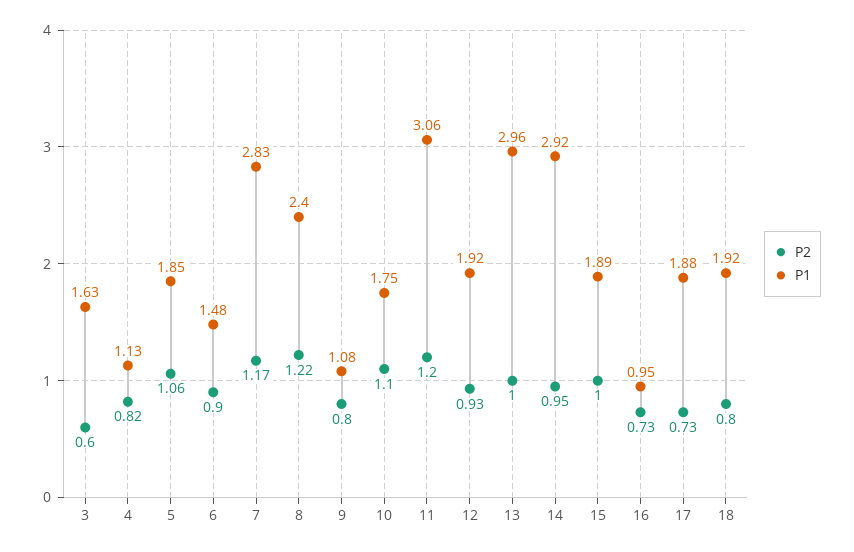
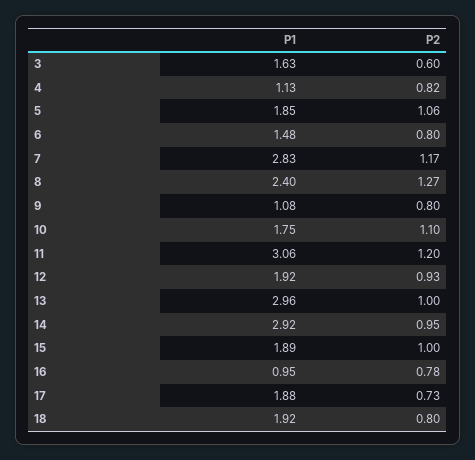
  {
    "P2": {
      "3": 0.6,
      "4": 0.82,
      "5": 1.06,
-     "6": 0.9,
+     "6": 0.8,
      "7": 1.17,
-     "8": 1.22,
+     "8": 1.27,
      "9": 0.8,
      "10": 1.1,
      "11": 1.2,
      "12": 0.93,
      "13": 1,
      "14": 0.95,
      "15": 1,
-     "16": 0.73,
+     "16": 0.78,
      "17": 0.73,
      "18": 0.8
    },
    "P1": {
      "3": 1.63,
      "4": 1.13,
      "5": 1.85,
      "6": 1.48,
      "7": 2.83,
      "8": 2.4,
      "9": 1.08,
      "10": 1.75,
      "11": 3.06,
      "12": 1.92,
      "13": 2.96,
      "14": 2.92,
      "15": 1.89,
      "16": 0.95,
      "17": 1.88,
      "18": 1.92
    }
  }

